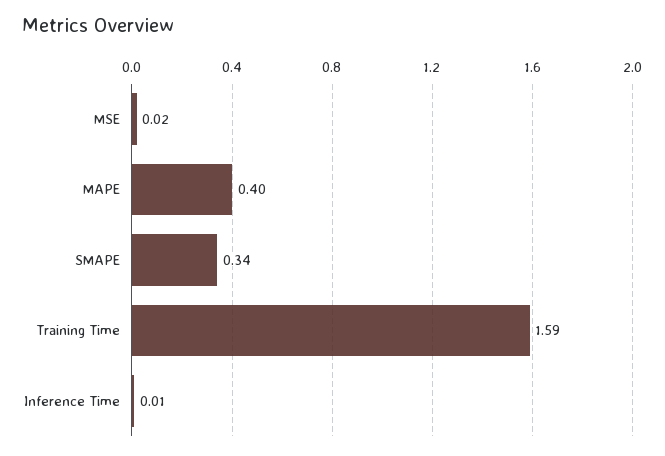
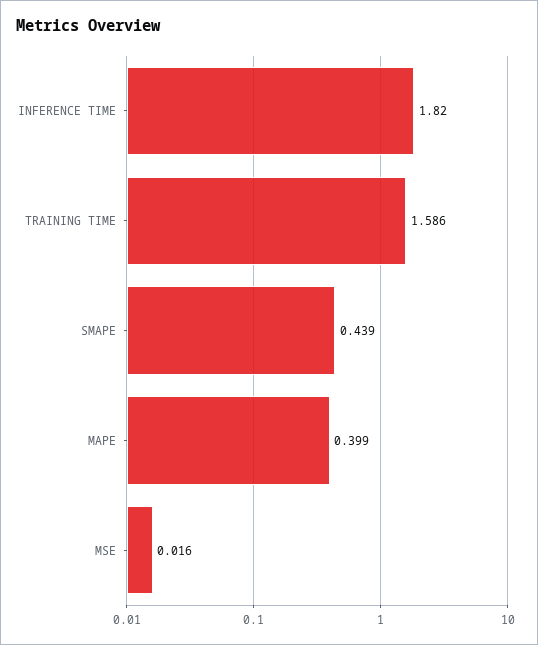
  {
    "MSE": 0.016,
    "MAPE": 0.399,
-   "SMAPE": 0.34,
+   "SMAPE": 0.439,
    "Training Time": 1.586,
-   "Inference Time": 0.01
+   "Inference Time": 1.82
  }

